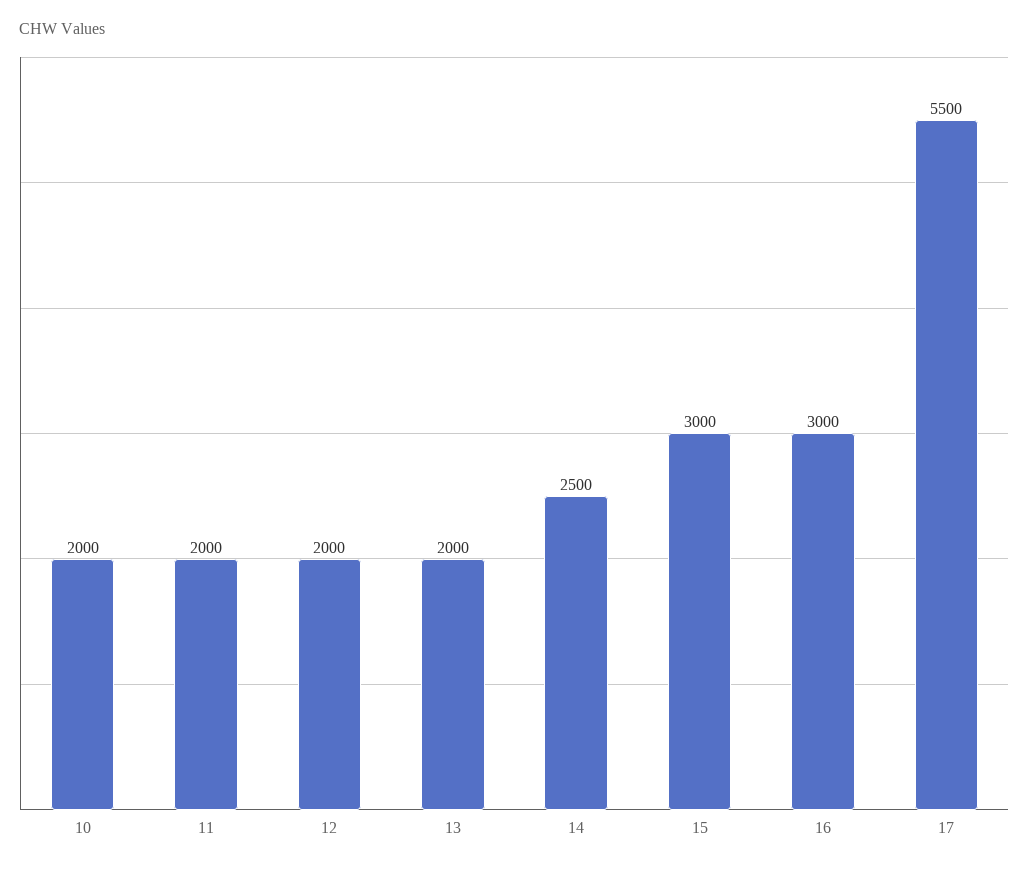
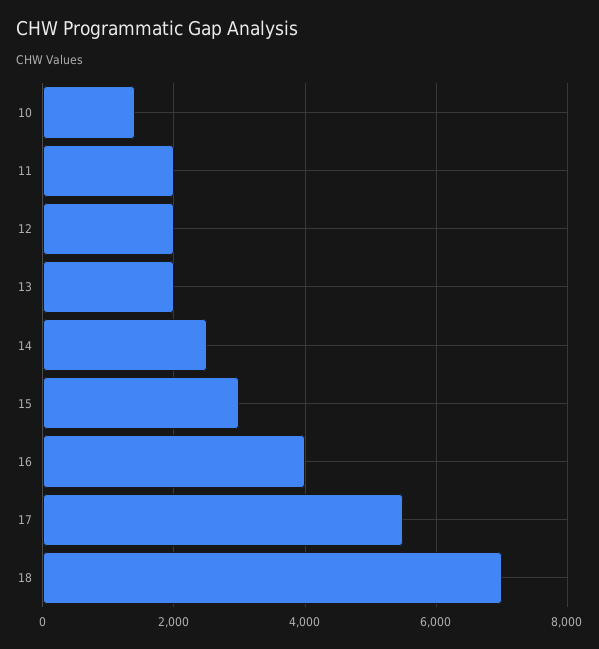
  {
-   "10": 2000,
+   "10": 1400,
    "11": 2000,
    "12": 2000,
    "13": 2000,
    "14": 2500,
    "15": 3000,
-   "16": 3000,
+   "16": 4000,
-   "17": 5500
+   "17": 5500,
+   "18": 7000
  }

